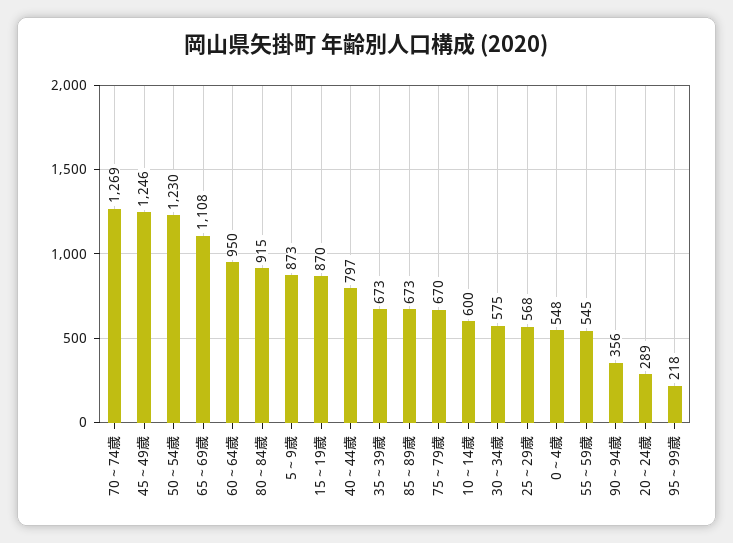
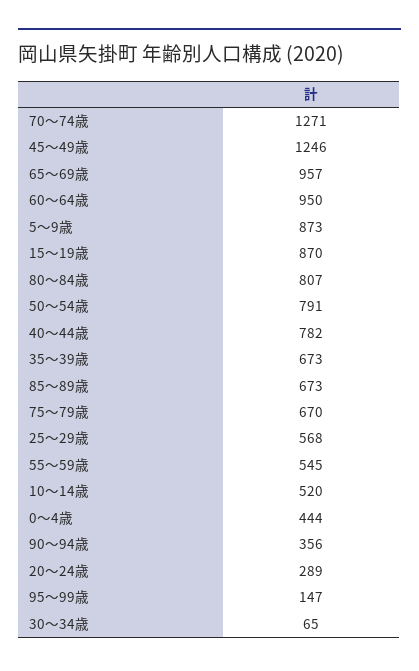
  {
-   "70～74歳": 1269,
+   "70～74歳": 1271,
    "45～49歳": 1246,
-   "50～54歳": 1230,
+   "50～54歳": 791,
-   "65～69歳": 1108,
+   "65～69歳": 957,
    "60～64歳": 950,
-   "80～84歳": 915,
+   "80～84歳": 807,
    "5～9歳": 873,
    "15～19歳": 870,
-   "40～44歳": 797,
+   "40～44歳": 782,
    "35～39歳": 673,
    "85～89歳": 673,
    "75～79歳": 670,
-   "10～14歳": 600,
+   "10～14歳": 520,
-   "30～34歳": 575,
+   "30～34歳": 65,
    "25～29歳": 568,
-   "0～4歳": 548,
+   "0～4歳": 444,
    "55～59歳": 545,
    "90～94歳": 356,
    "20～24歳": 289,
-   "95～99歳": 218
+   "95～99歳": 147
  }

